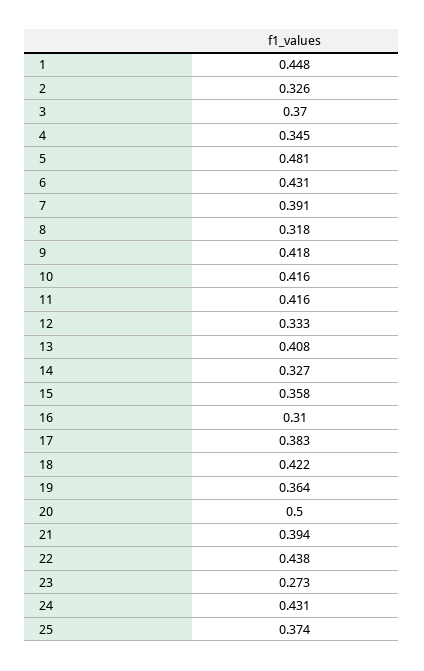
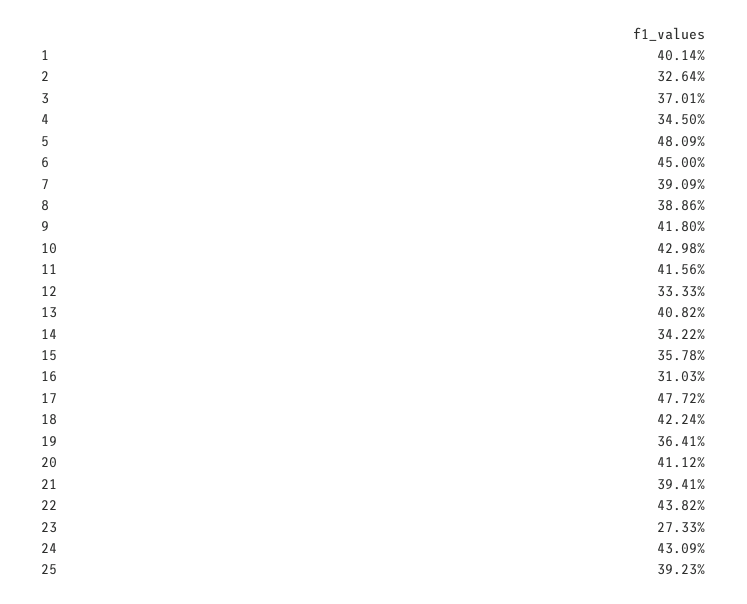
  {
-   "1": 0.448,
+   "1": 0.4014,
    "2": 0.3264,
    "3": 0.3701,
    "4": 0.345,
    "5": 0.4809,
-   "6": 0.431,
+   "6": 0.45,
    "7": 0.3909,
-   "8": 0.318,
+   "8": 0.3886,
    "9": 0.418,
-   "10": 0.416,
+   "10": 0.4298,
    "11": 0.4156,
    "12": 0.3333,
    "13": 0.4082,
-   "14": 0.327,
+   "14": 0.3422,
    "15": 0.3578,
    "16": 0.3103,
-   "17": 0.383,
+   "17": 0.4772,
    "18": 0.4224,
    "19": 0.3641,
-   "20": 0.5,
+   "20": 0.4112,
    "21": 0.3941,
    "22": 0.4382,
    "23": 0.2733,
    "24": 0.4309,
-   "25": 0.374
+   "25": 0.3923
  }

